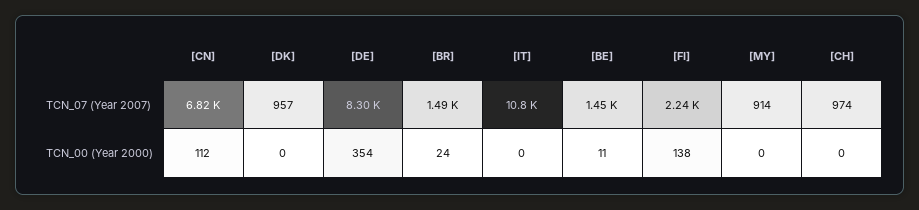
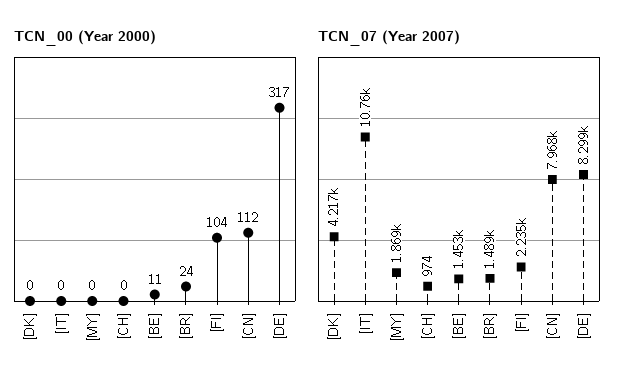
  {
    "TCN_07 (Year 2007)": {
-     "[CN]": 6820,
+     "[CN]": 7968,
-     "[DK]": 957,
+     "[DK]": 4217,
      "[DE]": 8299,
      "[BR]": 1489,
      "[IT]": 10760,
      "[BE]": 1453,
      "[FI]": 2235,
-     "[MY]": 914,
+     "[MY]": 1869,
      "[CH]": 974
    },
    "TCN_00 (Year 2000)": {
      "[CN]": 112,
      "[DK]": 0,
-     "[DE]": 354,
+     "[DE]": 317,
      "[BR]": 24,
      "[IT]": 0,
      "[BE]": 11,
-     "[FI]": 138,
+     "[FI]": 104,
      "[MY]": 0,
      "[CH]": 0
    }
  }

